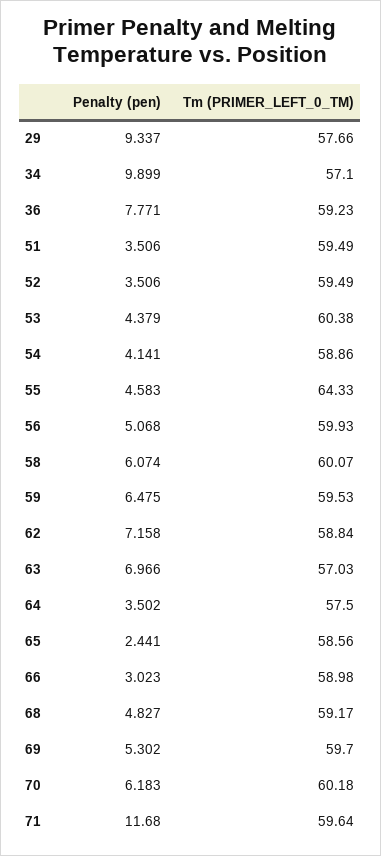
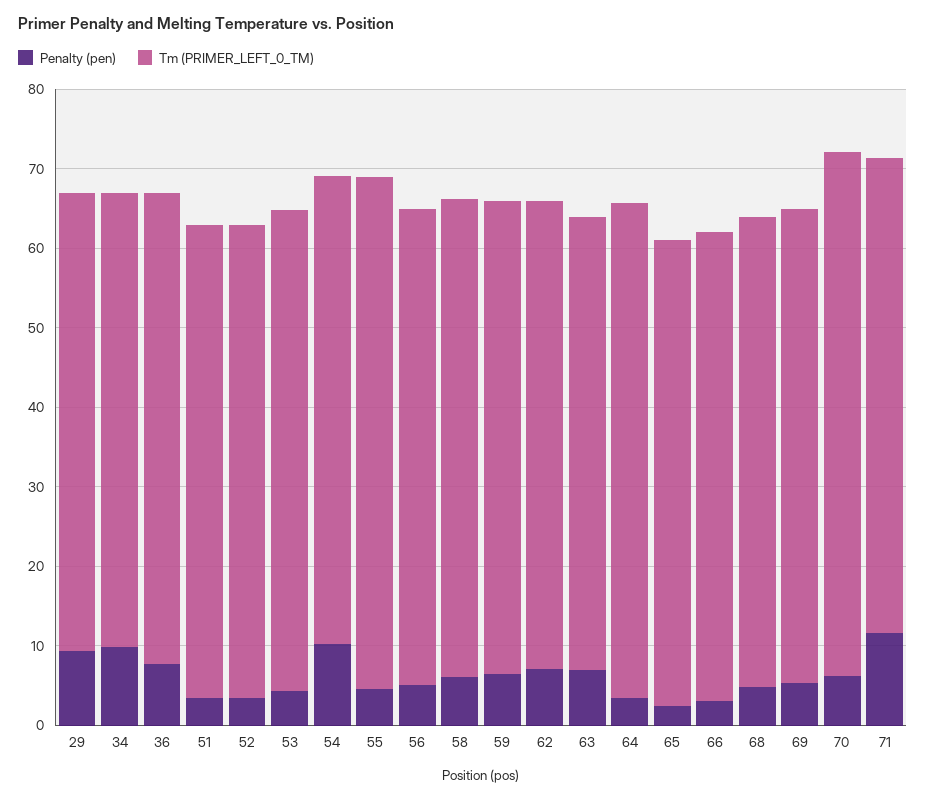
  {
    "Penalty (pen)": {
      "29": 9.337,
      "34": 9.899,
      "36": 7.771,
      "51": 3.506,
      "52": 3.506,
      "53": 4.379,
-     "54": 4.141,
+     "54": 10,
      "55": 4.583,
      "56": 5.068,
      "58": 6.074,
      "59": 6.475,
      "62": 7.158,
      "63": 6.966,
      "64": 3.502,
      "65": 2.441,
      "66": 3.023,
      "68": 4.827,
      "69": 5.302,
      "70": 6.183,
      "71": 11.68
    },
    "Tm (PRIMER_LEFT_0_TM)": {
      "29": 57.66,
      "34": 57.1,
      "36": 59.23,
      "51": 59.49,
      "52": 59.49,
      "53": 60.38,
      "54": 58.86,
      "55": 64.33,
      "56": 59.93,
      "58": 60.07,
      "59": 59.53,
      "62": 58.84,
      "63": 57.03,
-     "64": 57.5,
+     "64": 62,
      "65": 58.56,
      "66": 58.98,
      "68": 59.17,
      "69": 59.7,
-     "70": 60.18,
+     "70": 66,
      "71": 59.64
    }
  }

